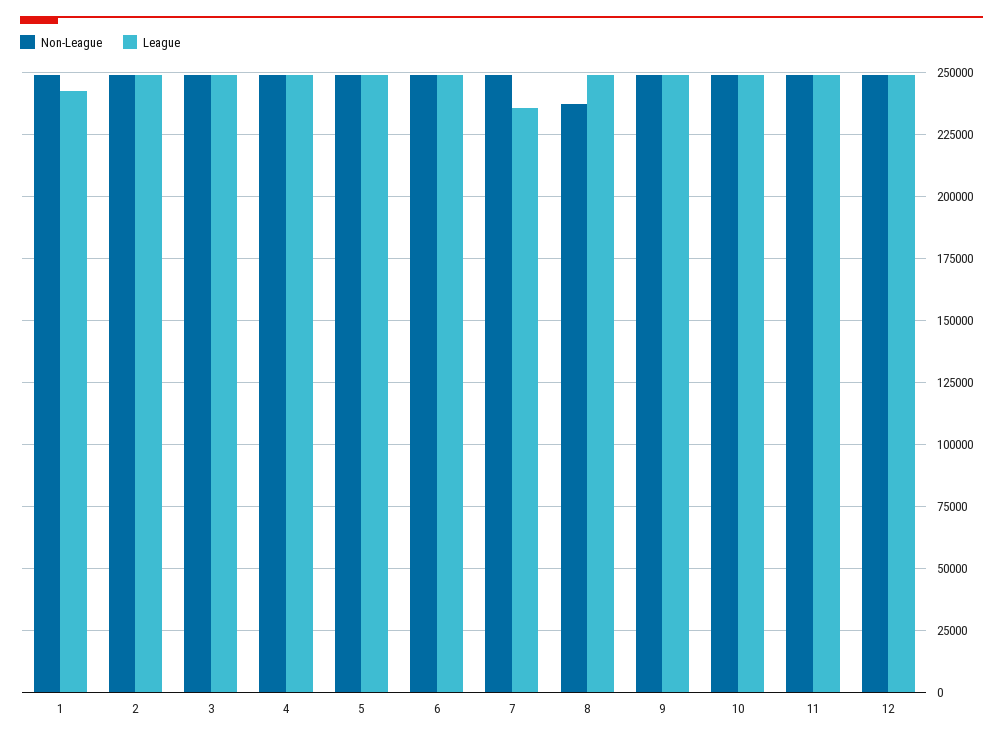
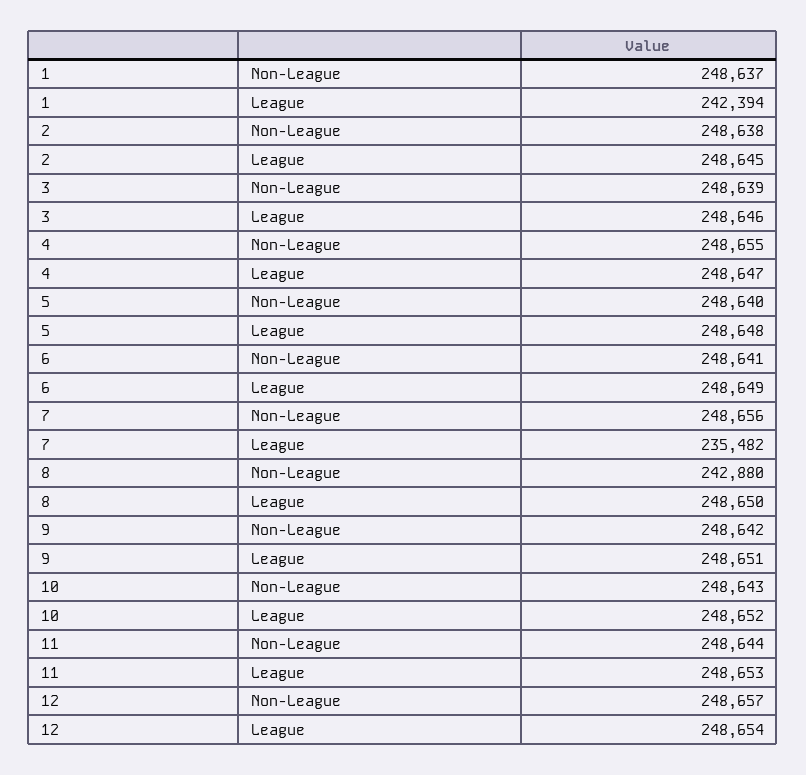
  {
    "Non-League": {
      "1": 248637,
      "2": 248638,
      "3": 248639,
      "4": 248655,
      "5": 248640,
      "6": 248641,
      "7": 248656,
-     "8": 237500,
+     "8": 242880,
      "9": 248642,
      "10": 248643,
      "11": 248644,
      "12": 248657
    },
    "League": {
      "1": 242394,
      "2": 248645,
      "3": 248646,
      "4": 248647,
      "5": 248648,
      "6": 248649,
      "7": 235482,
      "8": 248650,
      "9": 248651,
      "10": 248652,
      "11": 248653,
      "12": 248654
    }
  }

